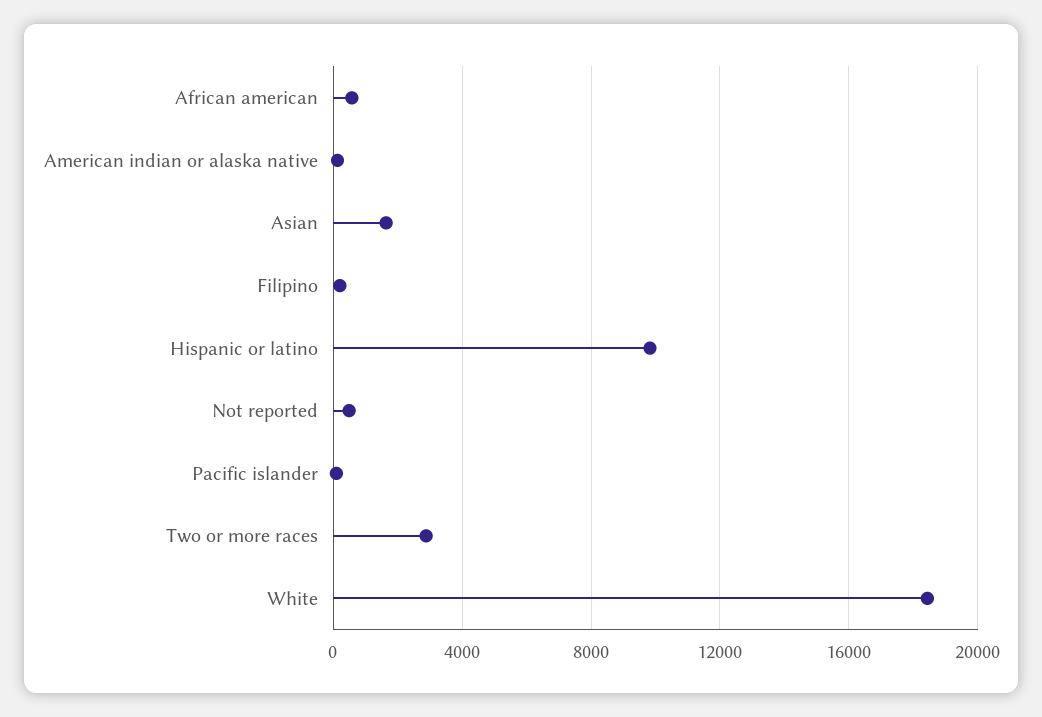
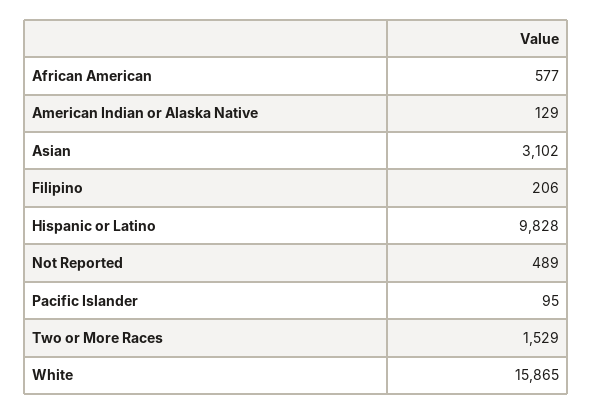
  {
    "African american": 577,
    "American indian or alaska native": 129,
-   "Asian": 1500,
+   "Asian": 3102,
    "Filipino": 206,
    "Hispanic or latino": 9828,
    "Not reported": 489,
    "Pacific islander": 95,
-   "Two or more races": 3000,
+   "Two or more races": 1529,
-   "White": 18500
+   "White": 15865
  }

